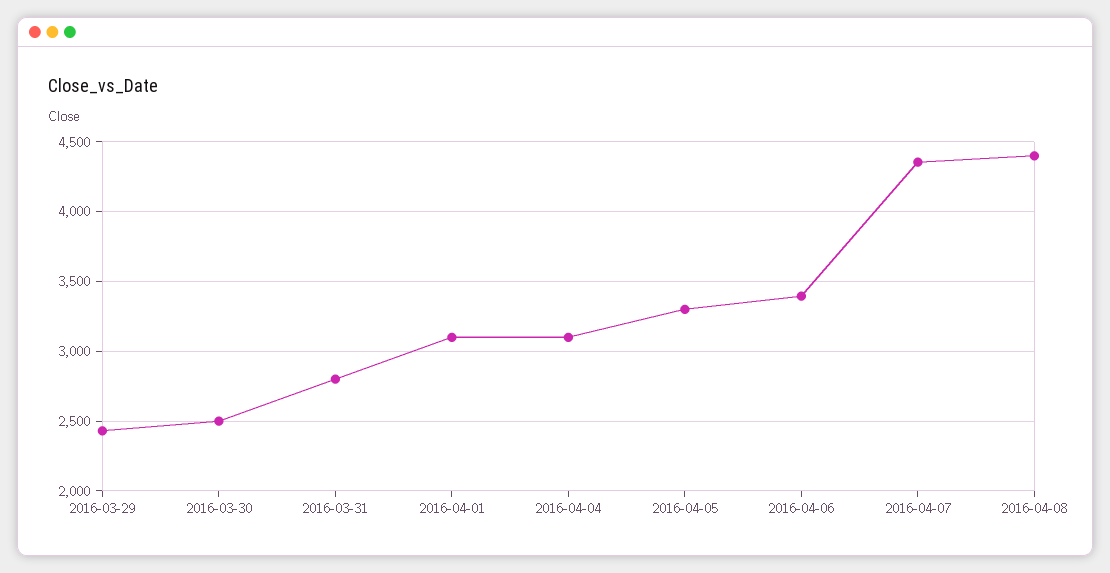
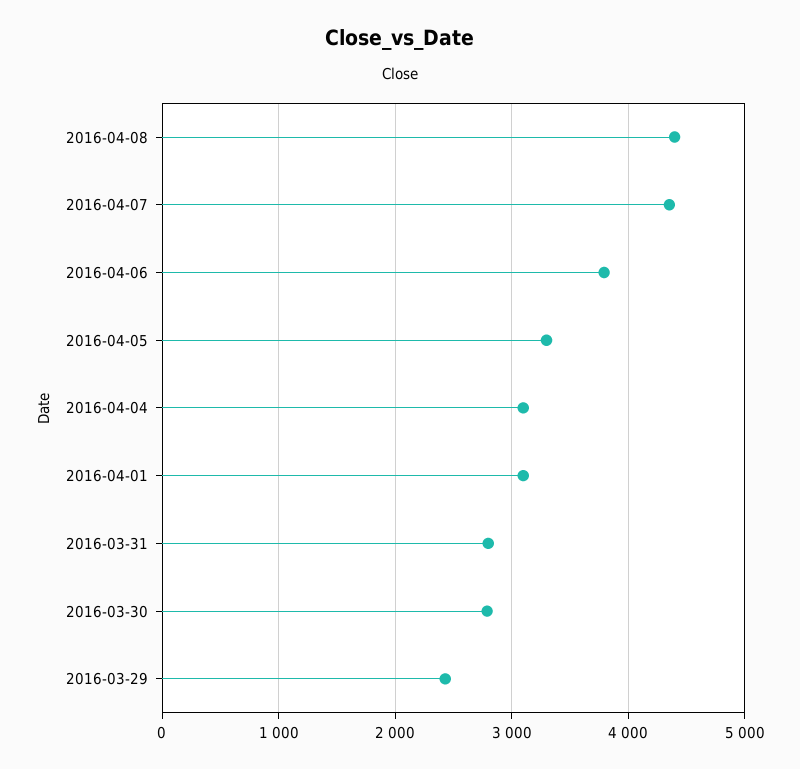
  {
    "2016-03-29": 2450,
-   "2016-03-30": 2500,
+   "2016-03-30": 2800,
    "2016-03-31": 2800,
    "2016-04-01": 3100,
    "2016-04-04": 3100,
    "2016-04-05": 3300,
-   "2016-04-06": 3400,
+   "2016-04-06": 3800,
    "2016-04-07": 4350,
    "2016-04-08": 4400
  }

